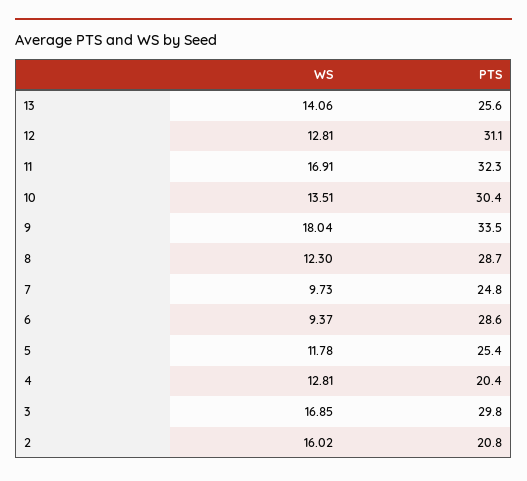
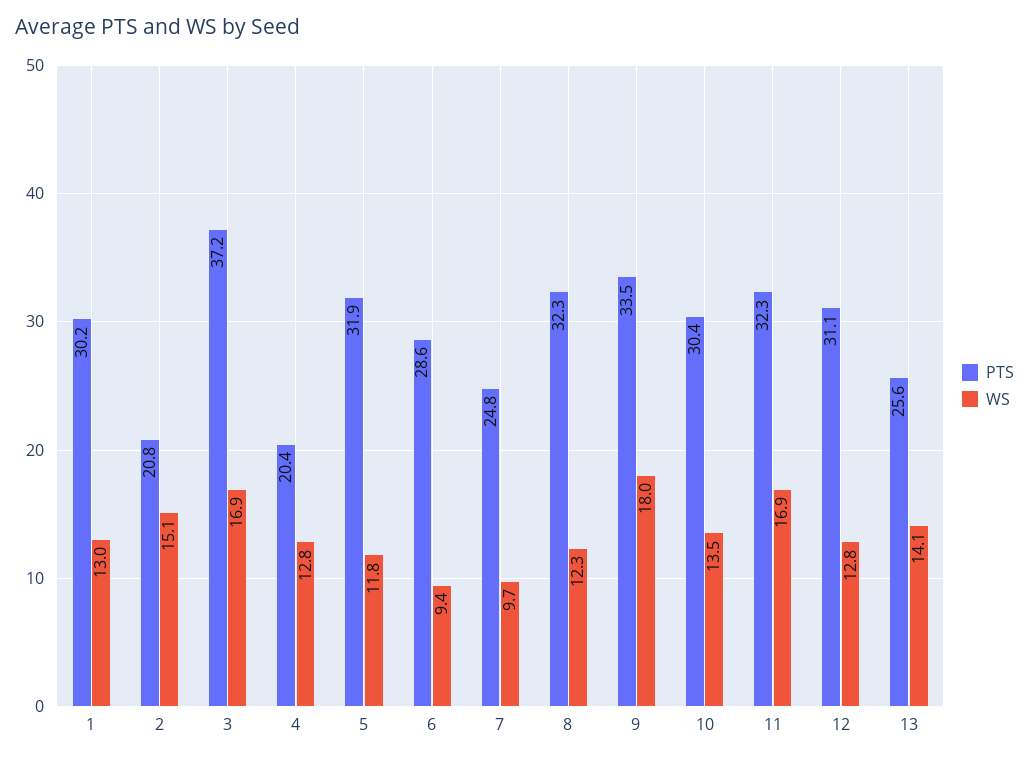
  {
    "WS": {
      "13": 14.06,
      "12": 12.81,
      "11": 16.91,
      "10": 13.51,
      "9": 18.04,
      "8": 12.3,
      "7": 9.73,
      "6": 9.37,
      "5": 11.78,
      "4": 12.81,
      "3": 16.85,
-     "2": 16.02
+     "2": 15.1,
+     "1": 13
    },
    "PTS": {
      "13": 25.6,
      "12": 31.1,
      "11": 32.3,
      "10": 30.4,
      "9": 33.5,
-     "8": 28.7,
+     "8": 32.3,
      "7": 24.8,
      "6": 28.6,
-     "5": 25.4,
+     "5": 31.9,
      "4": 20.4,
-     "3": 29.8,
+     "3": 37.2,
-     "2": 20.8
+     "2": 20.8,
+     "1": 30.2
    }
  }

